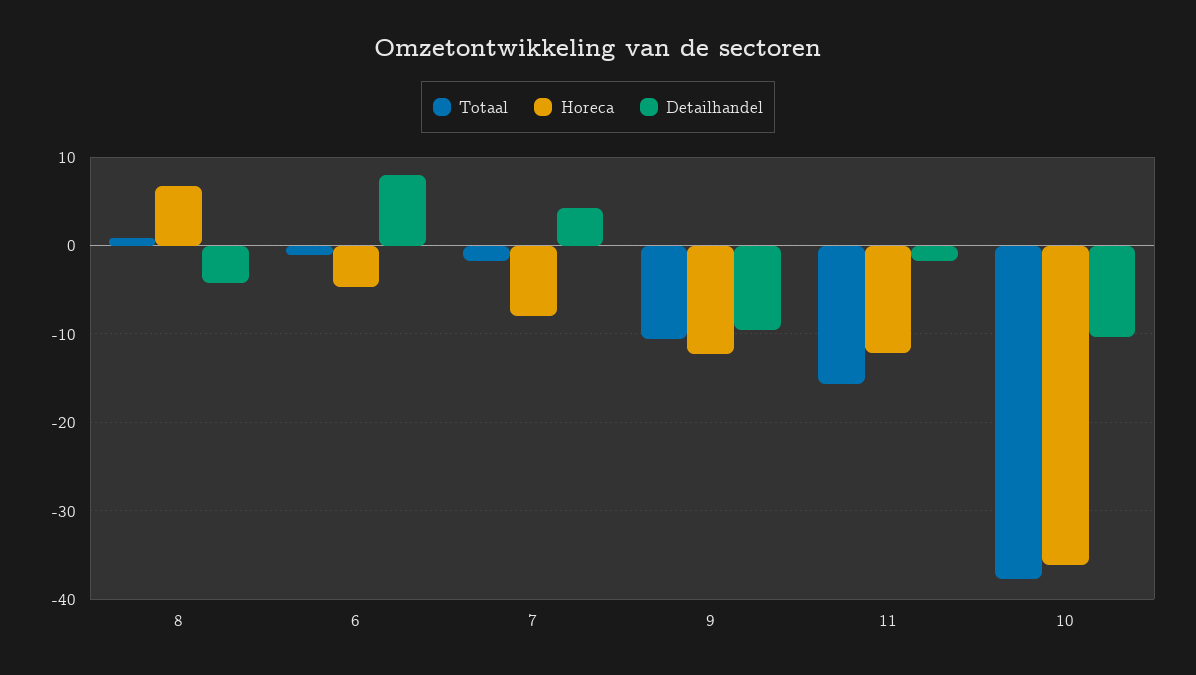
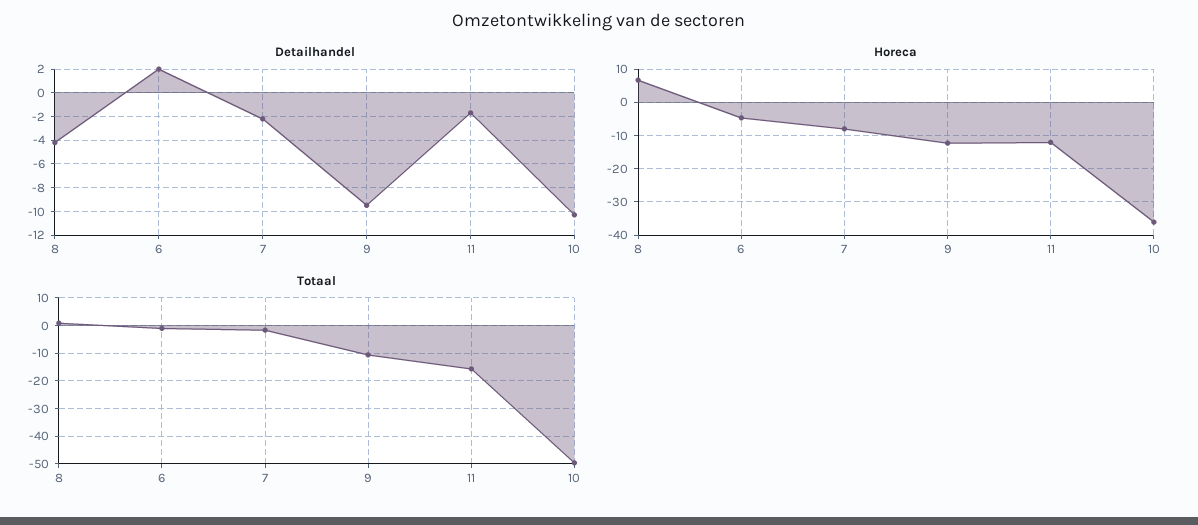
  {
    "Totaal": {
      "8": 1,
      "6": -1,
      "7": -2,
      "9": -11,
      "11": -16,
-     "10": -38
+     "10": -50
    },
    "Horeca": {
      "8": 7,
      "6": -5,
      "7": -8,
      "9": -12,
      "11": -12,
      "10": -36
    },
    "Detailhandel": {
      "8": -4,
-     "6": 8,
+     "6": 2,
-     "7": 4,
+     "7": -2,
      "9": -10,
      "11": -2,
      "10": -10
    }
  }

